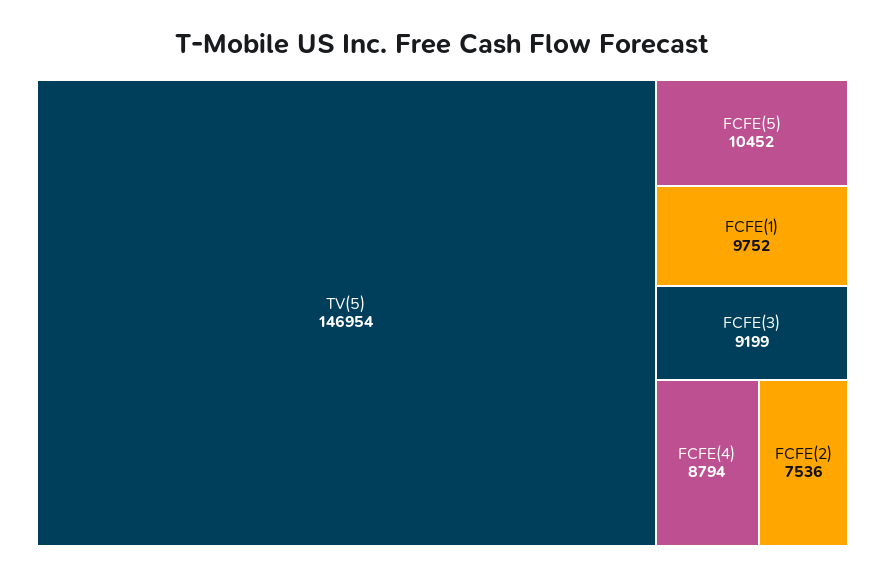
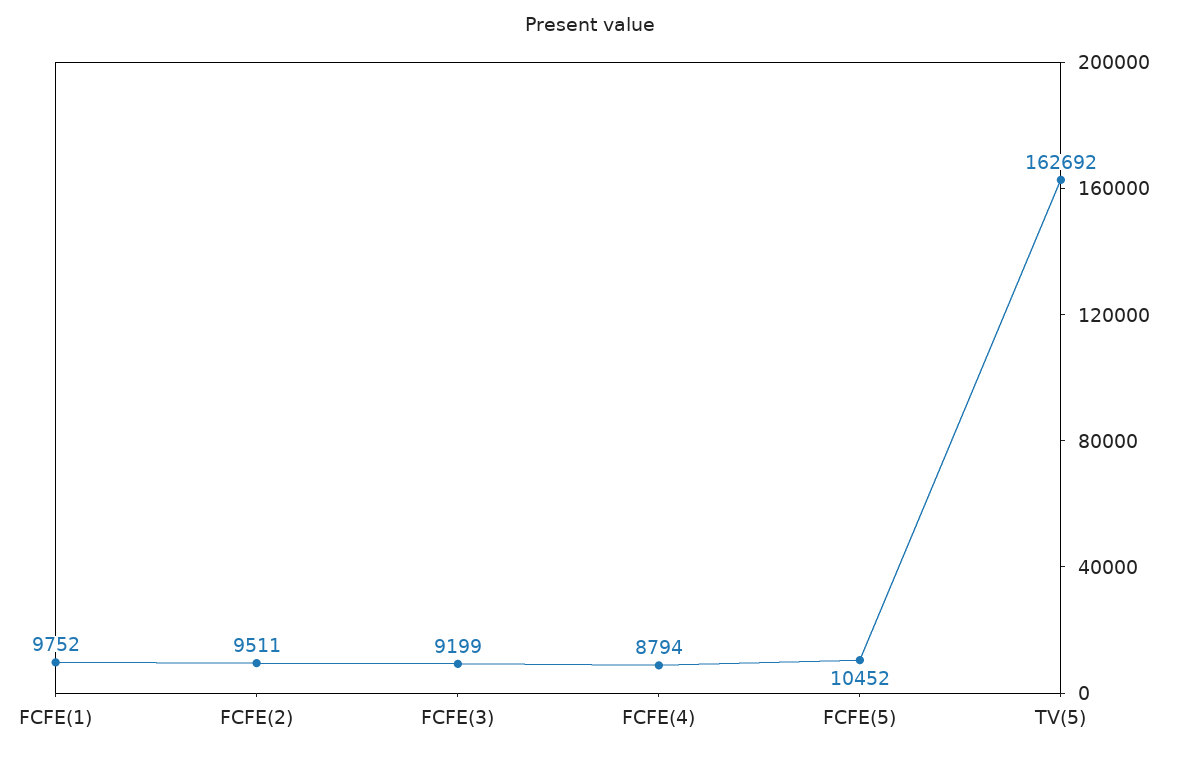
  {
-   "TV(5)": 146954,
+   "TV(5)": 162692,
    "FCFE(5)": 10452,
    "FCFE(1)": 9752,
    "FCFE(3)": 9199,
    "FCFE(4)": 8794,
-   "FCFE(2)": 7536
+   "FCFE(2)": 9511
  }

